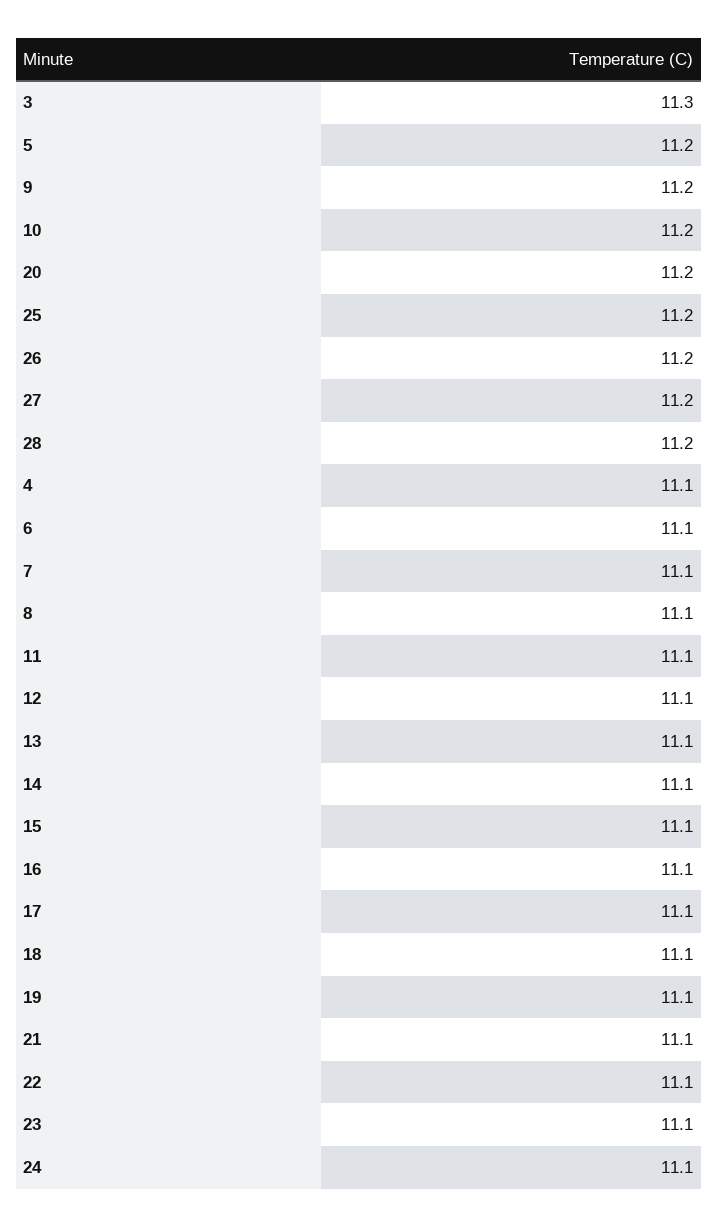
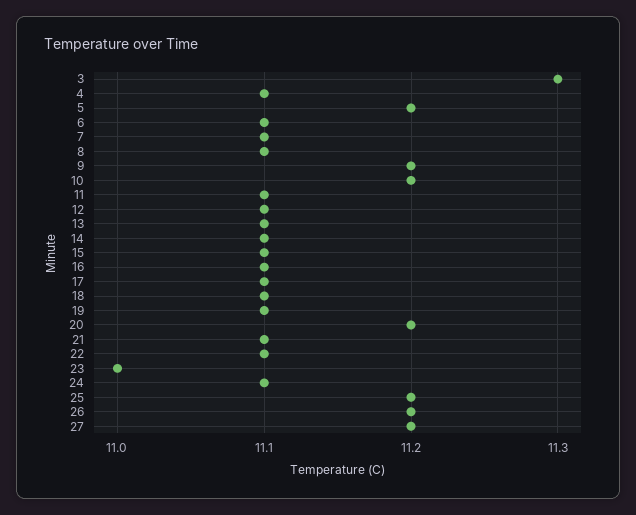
  {
    "3": 11.3,
    "5": 11.2,
    "9": 11.2,
    "10": 11.2,
    "20": 11.2,
    "25": 11.2,
    "26": 11.2,
    "27": 11.2,
-   "28": 11.2,
    "4": 11.1,
    "6": 11.1,
    "7": 11.1,
    "8": 11.1,
    "11": 11.1,
    "12": 11.1,
    "13": 11.1,
    "14": 11.1,
    "15": 11.1,
    "16": 11.1,
    "17": 11.1,
    "18": 11.1,
    "19": 11.1,
    "21": 11.1,
    "22": 11.1,
-   "23": 11.1,
+   "23": 11,
    "24": 11.1
  }

